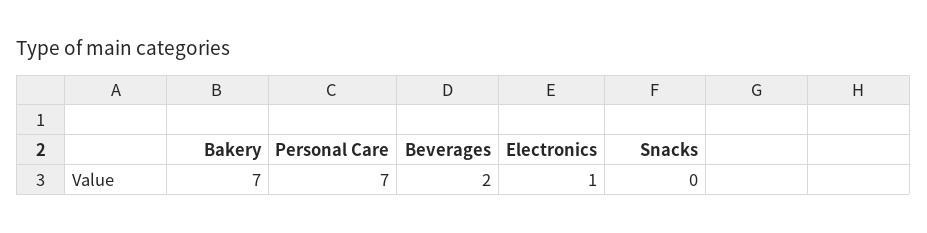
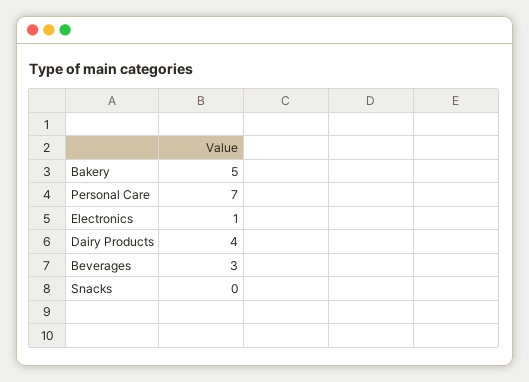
  {
-   "Bakery": 7,
+   "Bakery": 5,
    "Personal Care": 7,
-   "Beverages": 2,
+   "Beverages": 3,
    "Electronics": 1,
-   "Snacks": 0
+   "Snacks": 0,
+   "Dairy Products": 4
  }

